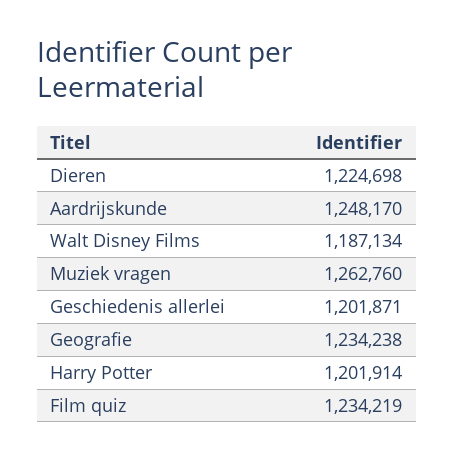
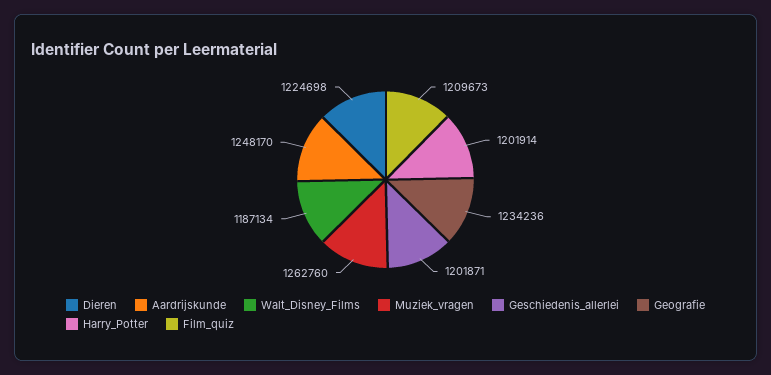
  {
    "Dieren": 1224698,
    "Aardrijskunde": 1248170,
    "Walt Disney Films": 1187134,
    "Muziek vragen": 1262760,
    "Geschiedenis allerlei": 1201871,
-   "Geografie": 1234238,
+   "Geografie": 1234236,
    "Harry Potter": 1201914,
-   "Film quiz": 1234219
+   "Film quiz": 1209673
  }

